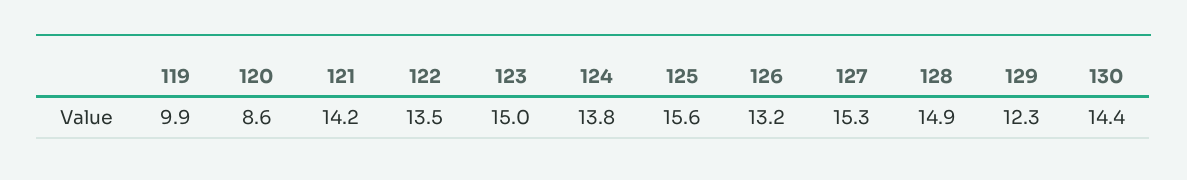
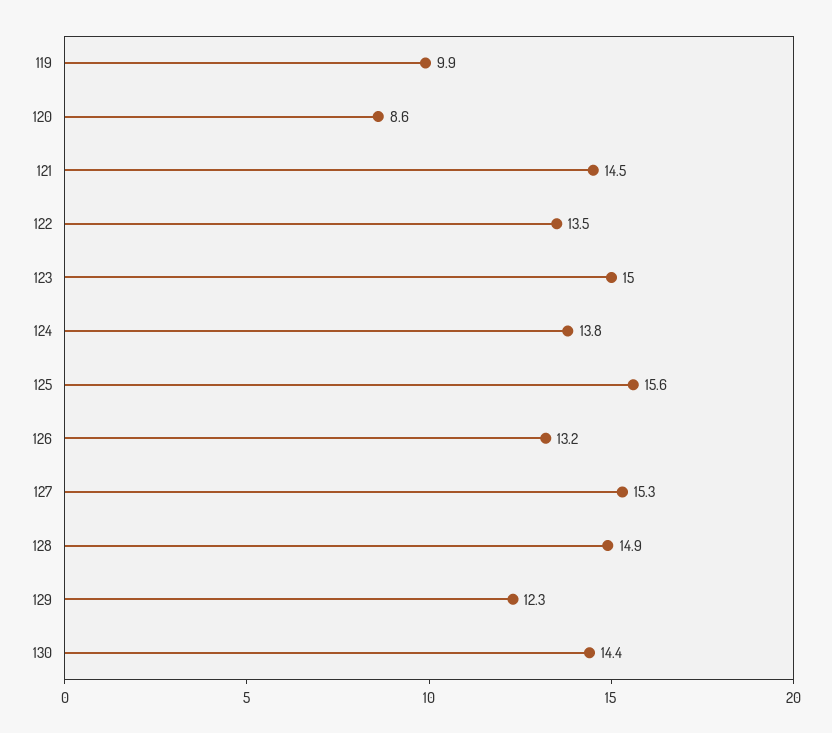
  {
    "119": 9.9,
    "120": 8.6,
-   "121": 14.2,
+   "121": 14.5,
    "122": 13.5,
    "123": 15,
    "124": 13.8,
    "125": 15.6,
    "126": 13.2,
    "127": 15.3,
    "128": 14.9,
    "129": 12.3,
    "130": 14.4
  }

